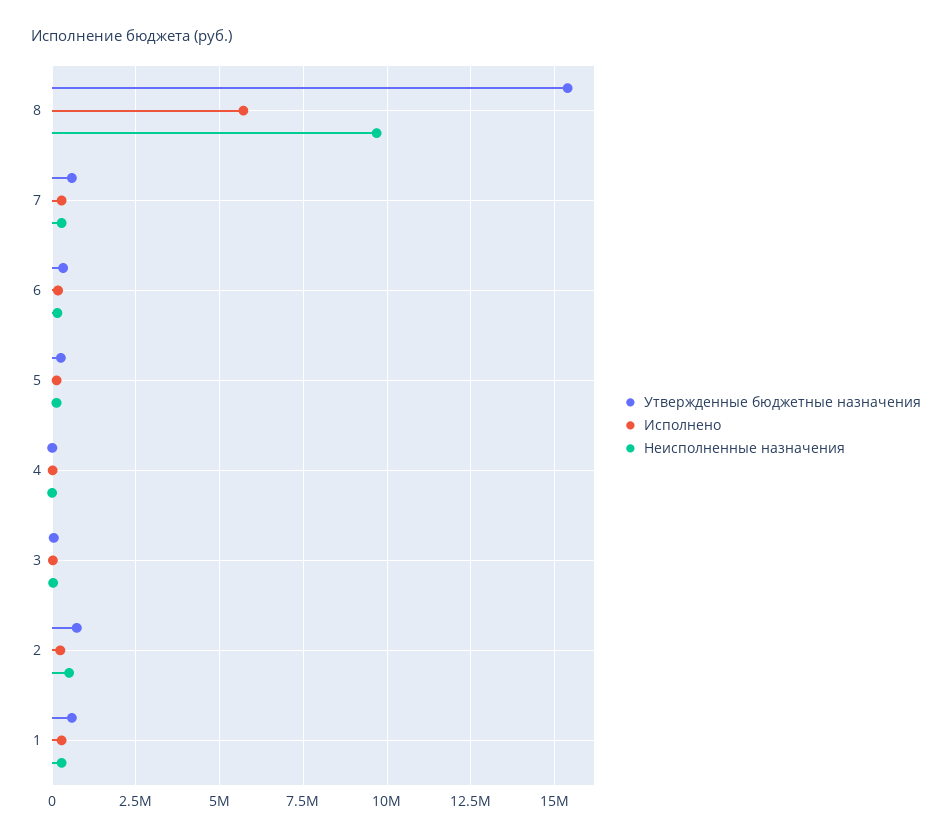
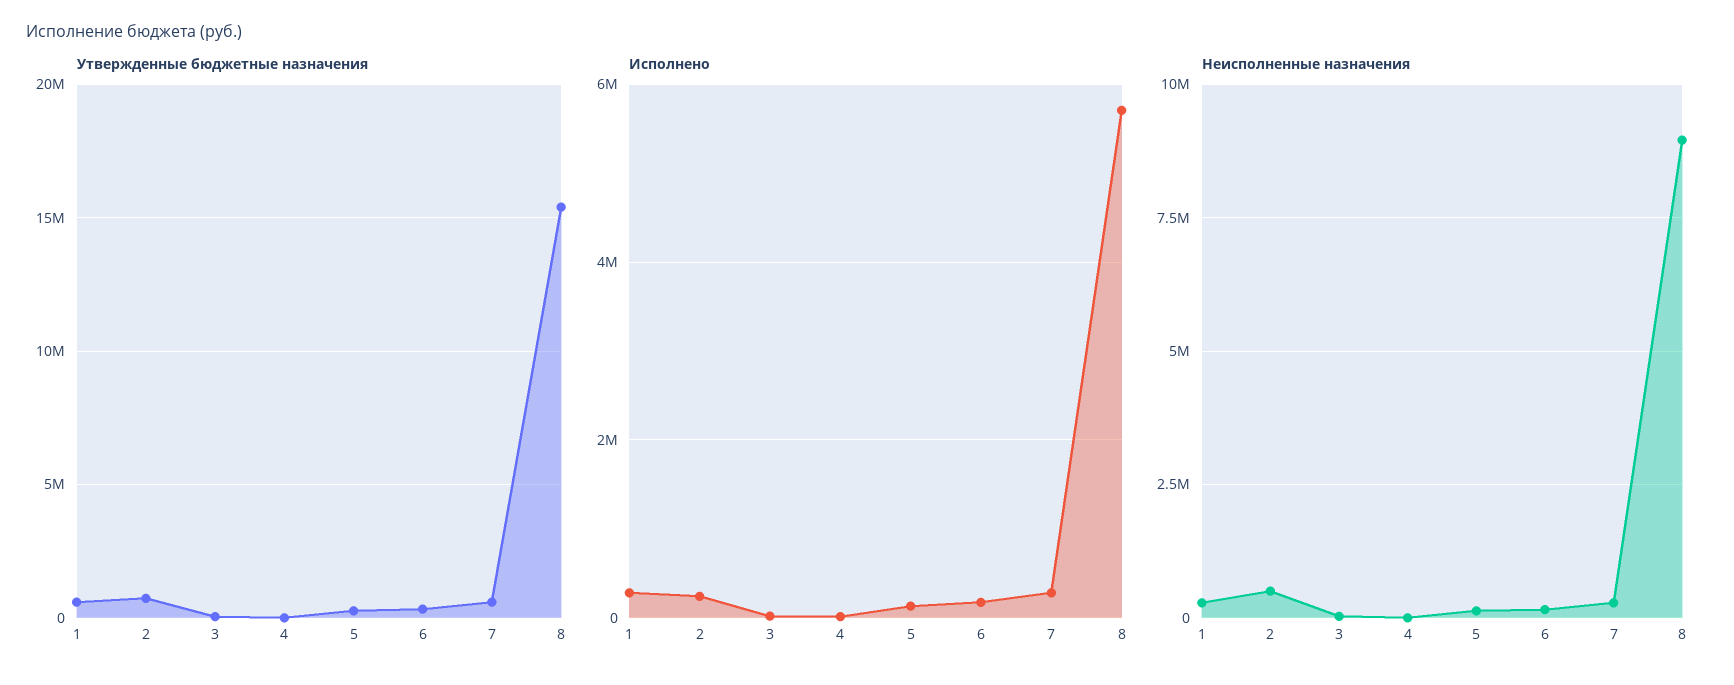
  {
    "Утвержденные бюджетные назначения": {
      "8": 15500000,
      "7": 500000,
      "6": 250000,
      "5": 250000,
      "4": 0,
      "3": 0,
      "2": 750000,
      "1": 500000
    },
    "Исполнено": {
      "8": 5800000,
      "7": 200000,
      "6": 200000,
      "5": 200000,
      "4": 0,
      "3": 0,
      "2": 200000,
      "1": 200000
    },
    "Неисполненные назначения": {
-     "8": 9750000,
+     "8": 9000000,
      "7": 250000,
      "6": 250000,
      "5": 250000,
      "4": 0,
      "3": 0,
      "2": 500000,
      "1": 250000
    }
  }

